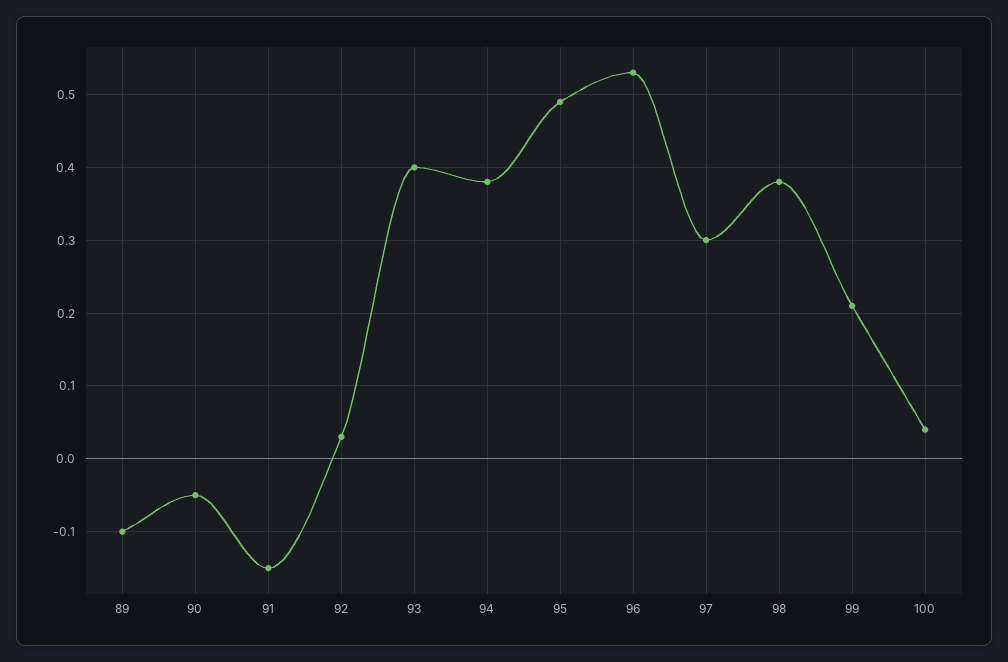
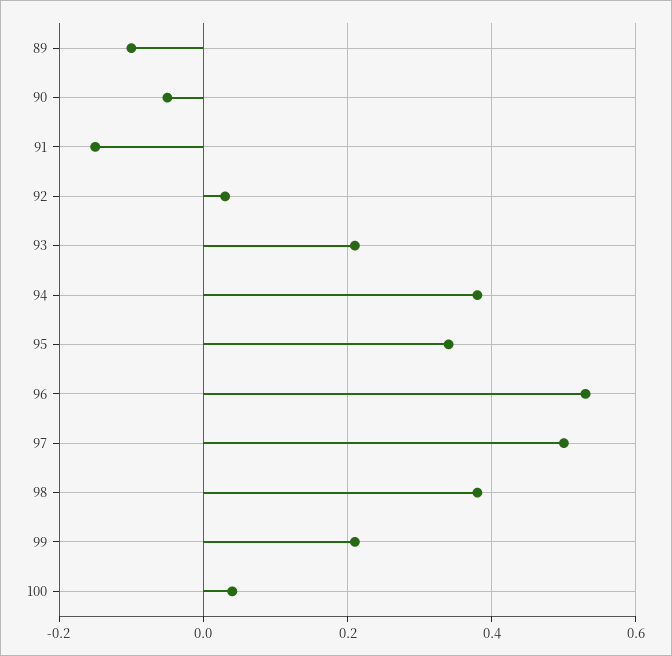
  {
    "89": -0.1,
    "90": -0.05,
    "91": -0.15,
    "92": 0.03,
-   "93": 0.4,
+   "93": 0.2,
    "94": 0.38,
-   "95": 0.49,
+   "95": 0.35,
    "96": 0.53,
-   "97": 0.3,
+   "97": 0.5,
    "98": 0.38,
    "99": 0.21,
    "100": 0.04
  }

